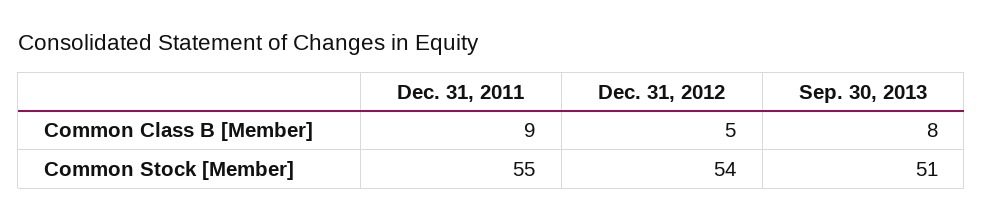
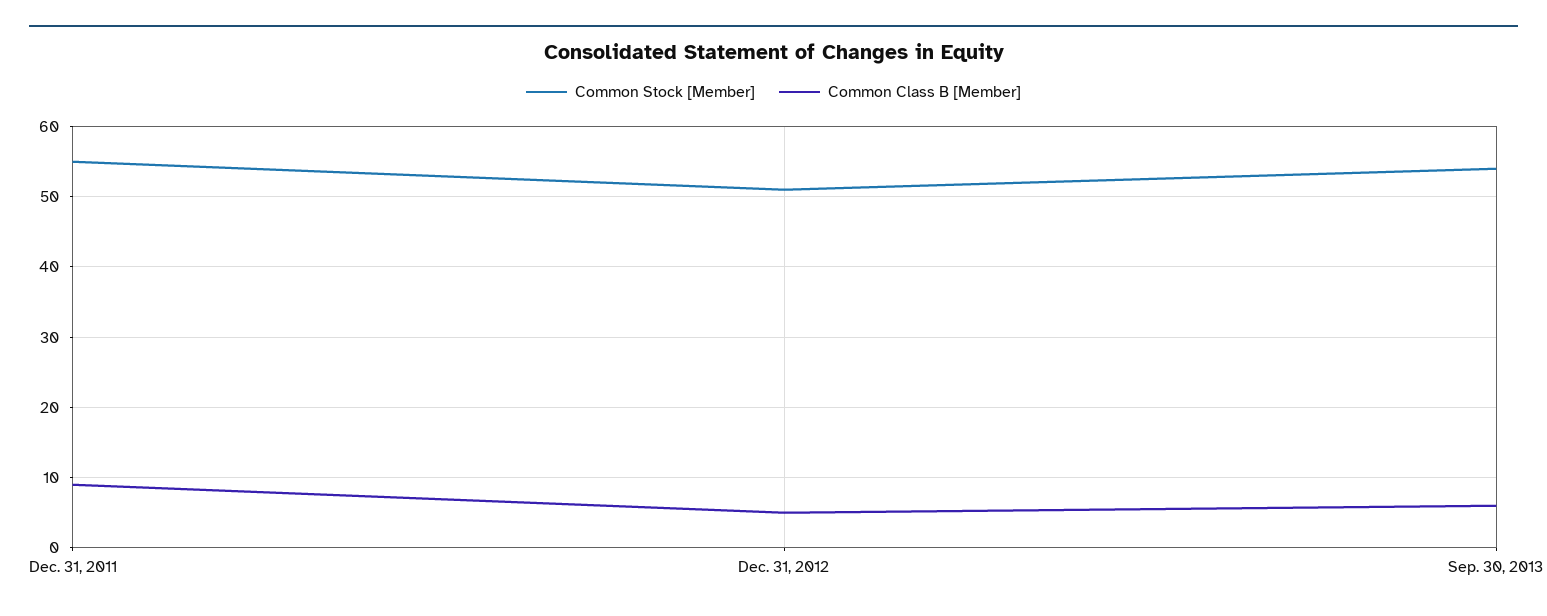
  {
    "Common Class B [Member]": {
      "Dec. 31, 2011": 9,
      "Dec. 31, 2012": 5,
-     "Sep. 30, 2013": 8
+     "Sep. 30, 2013": 6
    },
    "Common Stock [Member]": {
      "Dec. 31, 2011": 55,
-     "Dec. 31, 2012": 54,
+     "Dec. 31, 2012": 51,
-     "Sep. 30, 2013": 51
+     "Sep. 30, 2013": 54
    }
  }

